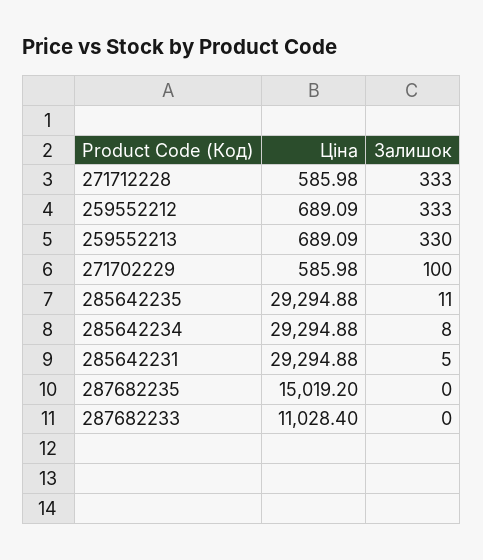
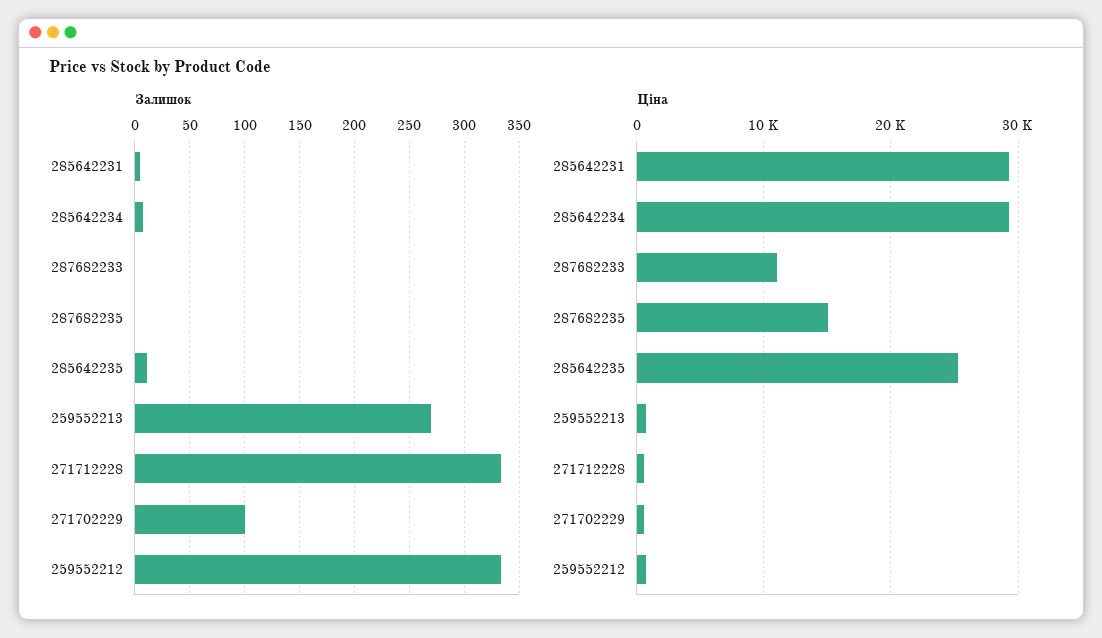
  {
    "Ціна": {
      "271712228": 585.98,
      "259552212": 689.09,
      "259552213": 689.09,
      "271702229": 585.98,
-     "285642235": 29294.88,
+     "285642235": 25000,
      "285642234": 29294.88,
      "285642231": 29294.88,
      "287682235": 15019.2,
      "287682233": 11028.4
    },
    "Залишок": {
      "271712228": 333,
      "259552212": 333,
-     "259552213": 330,
+     "259552213": 270,
      "271702229": 100,
      "285642235": 11,
      "285642234": 8,
      "285642231": 5,
      "287682235": 0,
      "287682233": 0
    }
  }

